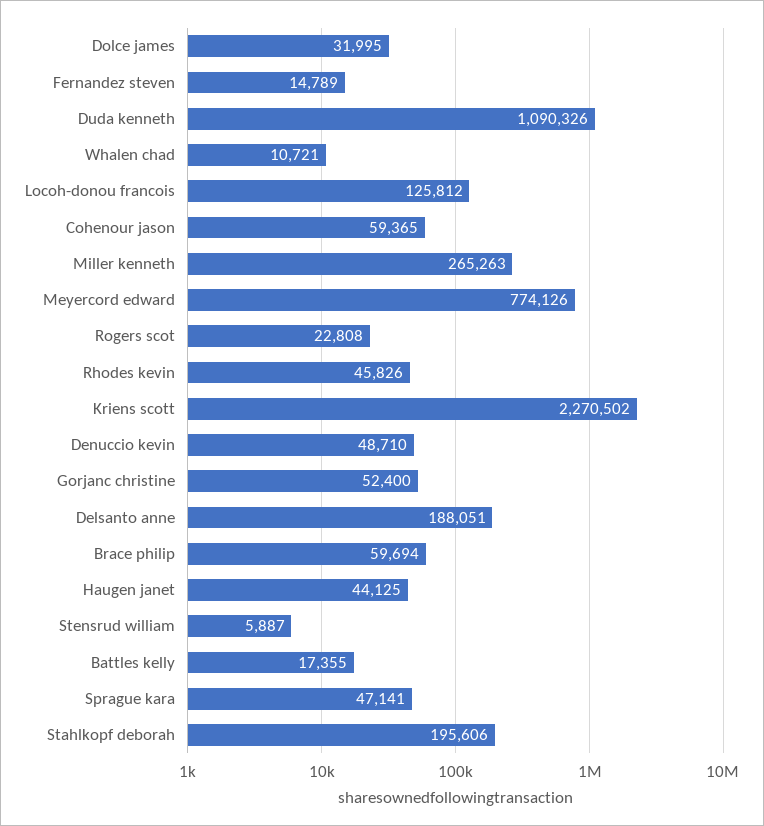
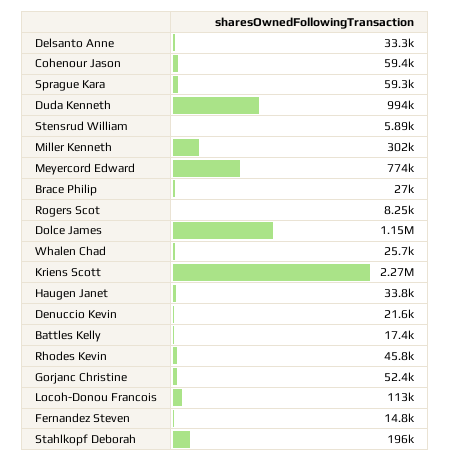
  {
-   "Dolce james": 31995,
+   "Dolce james": 1150000,
    "Fernandez steven": 14789,
-   "Duda kenneth": 1090326,
+   "Duda kenneth": 994000,
-   "Whalen chad": 10721,
+   "Whalen chad": 25700,
-   "Locoh-donou francois": 125812,
+   "Locoh-donou francois": 113000,
    "Cohenour jason": 59365,
-   "Miller kenneth": 265263,
+   "Miller kenneth": 302000,
    "Meyercord edward": 774126,
-   "Rogers scot": 22808,
+   "Rogers scot": 8250,
    "Rhodes kevin": 45826,
    "Kriens scott": 2270502,
-   "Denuccio kevin": 48710,
+   "Denuccio kevin": 21600,
    "Gorjanc christine": 52400,
-   "Delsanto anne": 188051,
+   "Delsanto anne": 33300,
-   "Brace philip": 59694,
+   "Brace philip": 27000,
-   "Haugen janet": 44125,
+   "Haugen janet": 33800,
    "Stensrud william": 5887,
    "Battles kelly": 17355,
-   "Sprague kara": 47141,
+   "Sprague kara": 59300,
    "Stahlkopf deborah": 195606
  }

